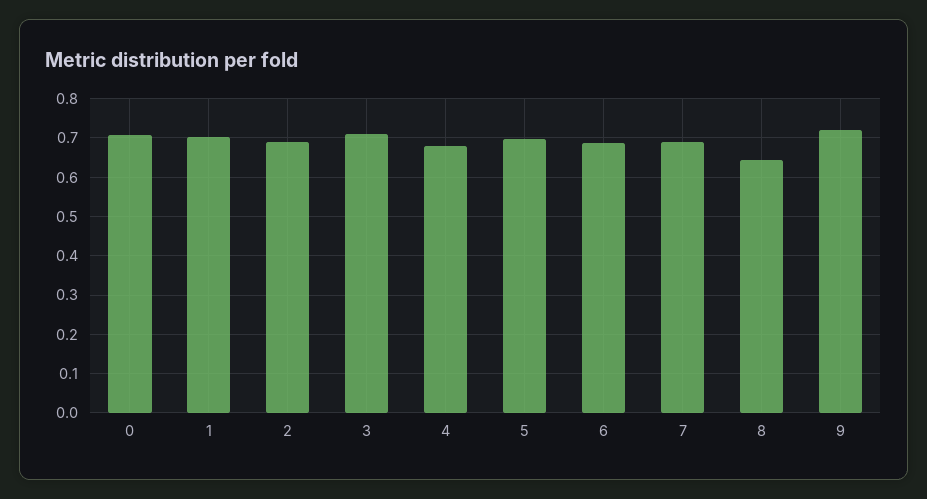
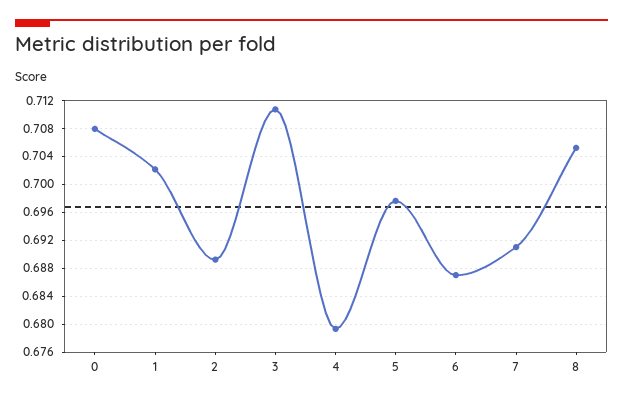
  {
    "0": 0.708,
    "1": 0.702,
    "2": 0.689,
    "3": 0.711,
    "4": 0.679,
    "5": 0.698,
    "6": 0.687,
    "7": 0.691,
-   "8": 0.64,
+   "8": 0.705
-   "9": 0.72
  }

